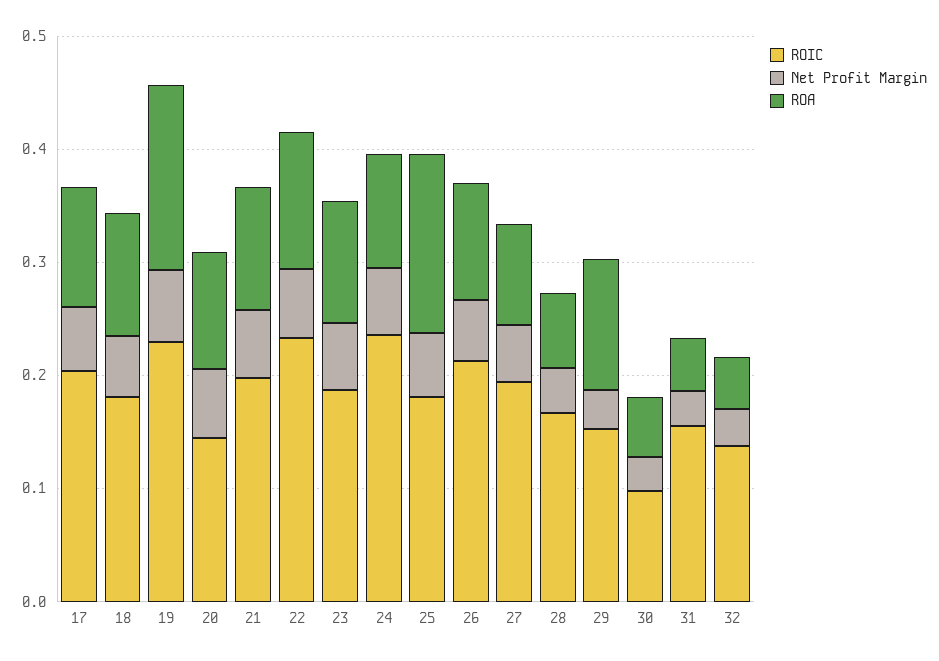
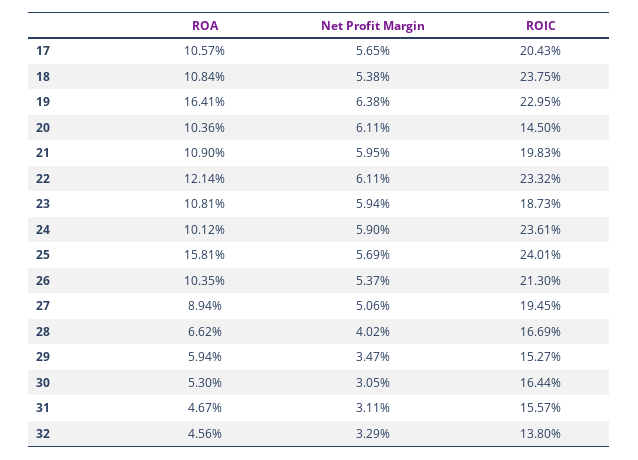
  {
    "ROIC": {
      "17": 0.2043,
-     "18": 0.18,
+     "18": 0.2375,
      "19": 0.2295,
      "20": 0.145,
      "21": 0.1983,
      "22": 0.2332,
      "23": 0.1873,
      "24": 0.2361,
-     "25": 0.18,
+     "25": 0.2401,
      "26": 0.213,
      "27": 0.1945,
      "28": 0.1669,
      "29": 0.1527,
-     "30": 0.1,
+     "30": 0.1644,
      "31": 0.1557,
      "32": 0.138
    },
    "Net Profit Margin": {
      "17": 0.0565,
      "18": 0.0538,
      "19": 0.0638,
      "20": 0.0611,
      "21": 0.0595,
      "22": 0.0611,
      "23": 0.0594,
      "24": 0.059,
      "25": 0.0569,
      "26": 0.0537,
      "27": 0.0506,
      "28": 0.0402,
      "29": 0.0347,
      "30": 0.0305,
      "31": 0.0311,
      "32": 0.0329
    },
    "ROA": {
      "17": 0.1057,
      "18": 0.1084,
      "19": 0.1641,
      "20": 0.1036,
      "21": 0.109,
      "22": 0.1214,
      "23": 0.1081,
      "24": 0.1012,
      "25": 0.1581,
      "26": 0.1035,
      "27": 0.0894,
      "28": 0.0662,
-     "29": 0.12,
+     "29": 0.0594,
      "30": 0.053,
      "31": 0.0467,
      "32": 0.0456
    }
  }

